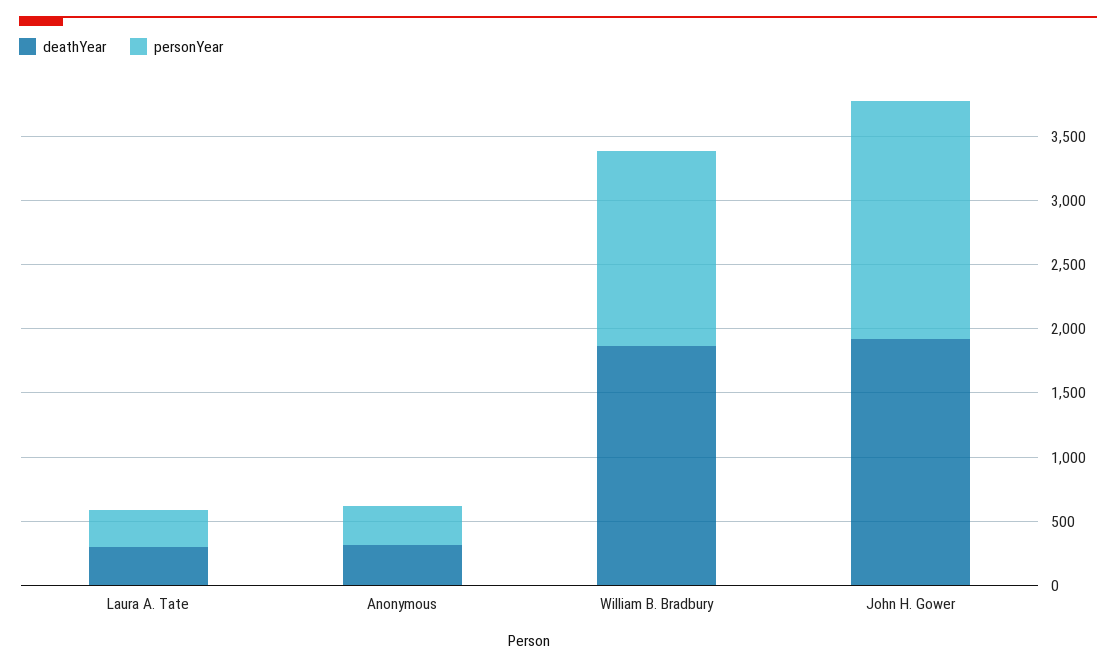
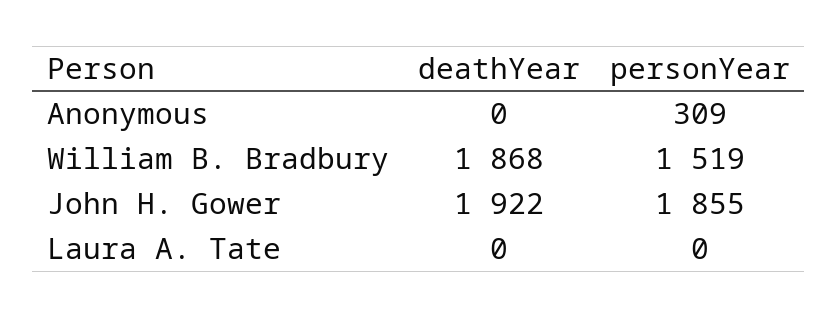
  {
    "deathYear": {
-     "Laura A. Tate": 300,
+     "Laura A. Tate": 0,
-     "Anonymous": 300,
+     "Anonymous": 0,
      "William B. Bradbury": 1868,
      "John H. Gower": 1922
    },
    "personYear": {
-     "Laura A. Tate": 300,
+     "Laura A. Tate": 0,
      "Anonymous": 309,
      "William B. Bradbury": 1519,
      "John H. Gower": 1855
    }
  }

